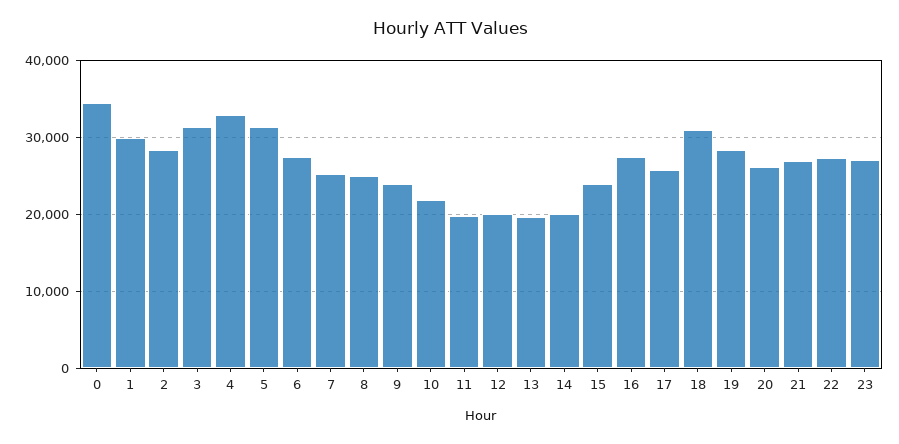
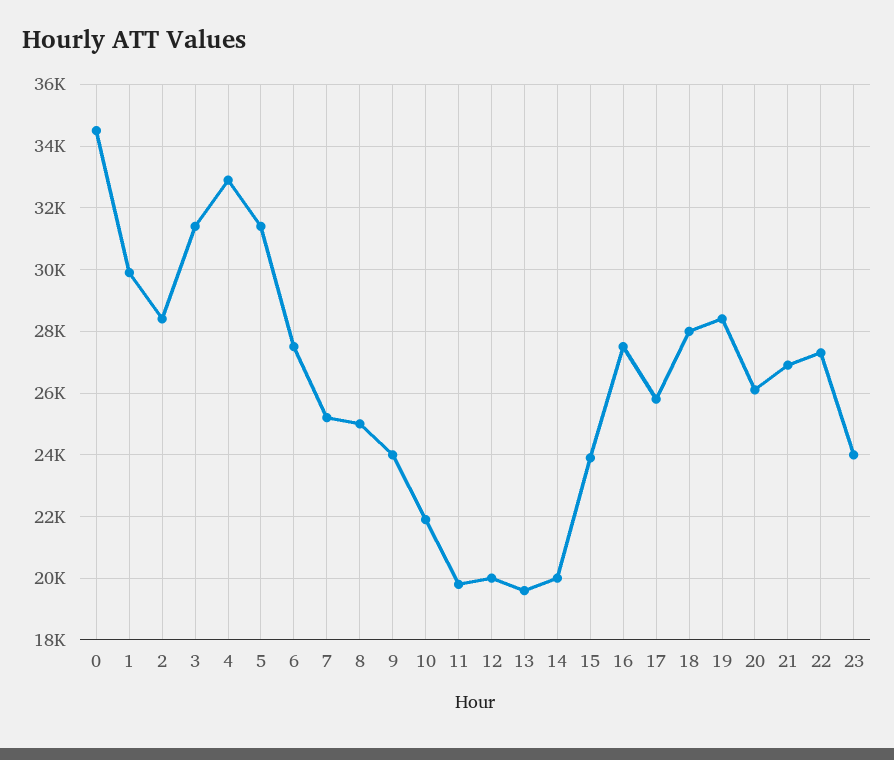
  {
    "0": 34600,
    "1": 30000,
    "2": 28400,
    "3": 31400,
    "4": 33000,
    "5": 31400,
    "6": 27600,
    "7": 25200,
    "8": 25000,
    "9": 24000,
    "10": 22000,
    "11": 19800,
    "12": 20000,
    "13": 19600,
    "14": 20000,
    "15": 24000,
    "16": 27600,
    "17": 25800,
-   "18": 31000,
+   "18": 28000,
    "19": 28400,
    "20": 26200,
    "21": 27000,
    "22": 27400,
-   "23": 27000
+   "23": 24000
  }

